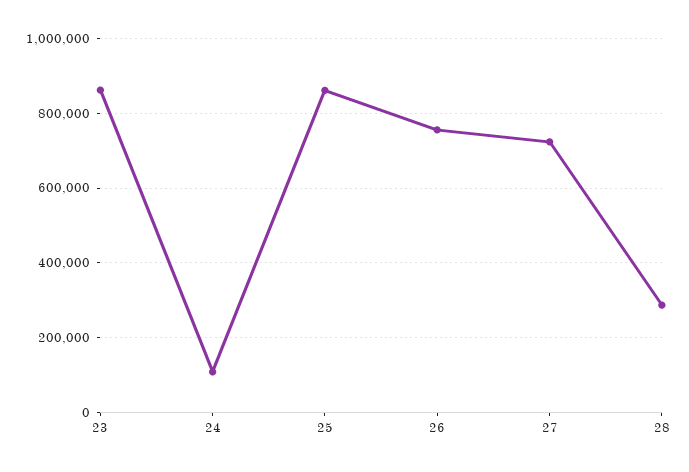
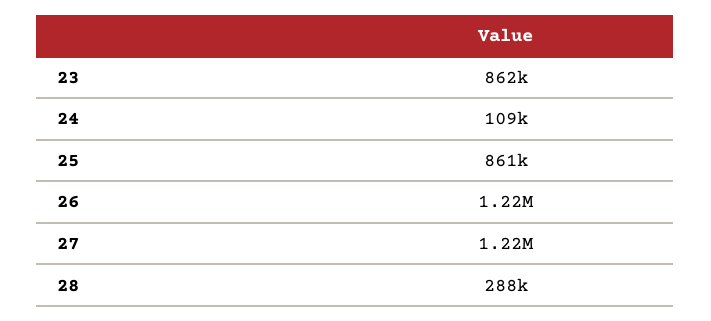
  {
    "23": 862000,
    "24": 109000,
    "25": 861000,
-   "26": 760000,
+   "26": 1220000,
-   "27": 720000,
+   "27": 1220000,
    "28": 288000
  }

